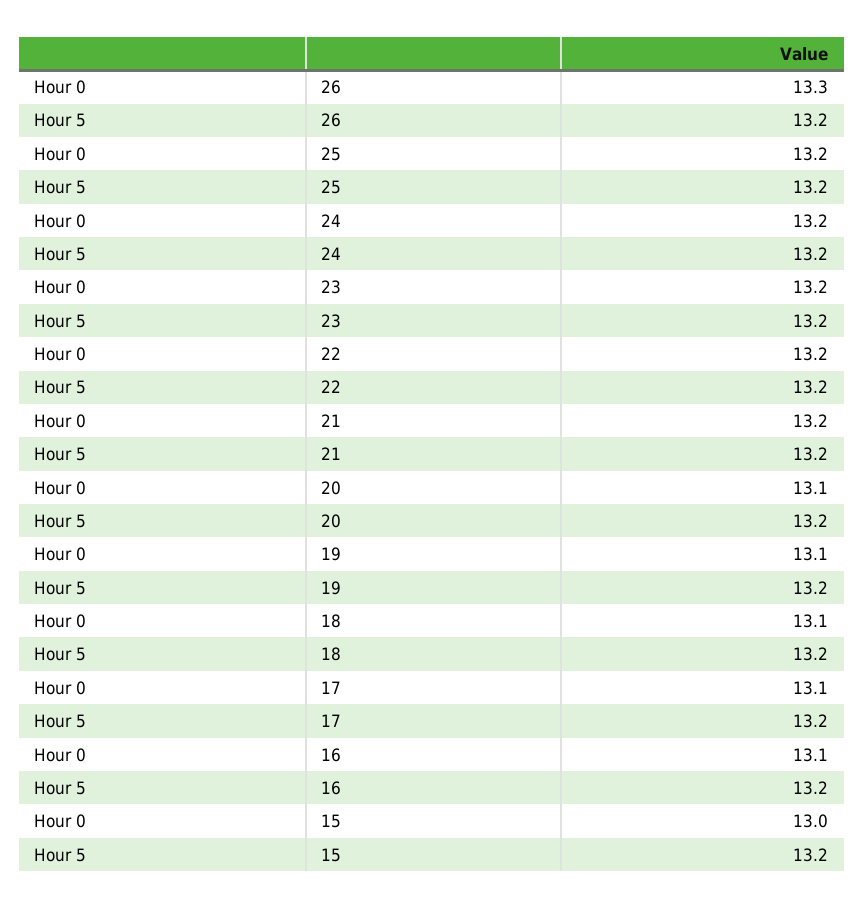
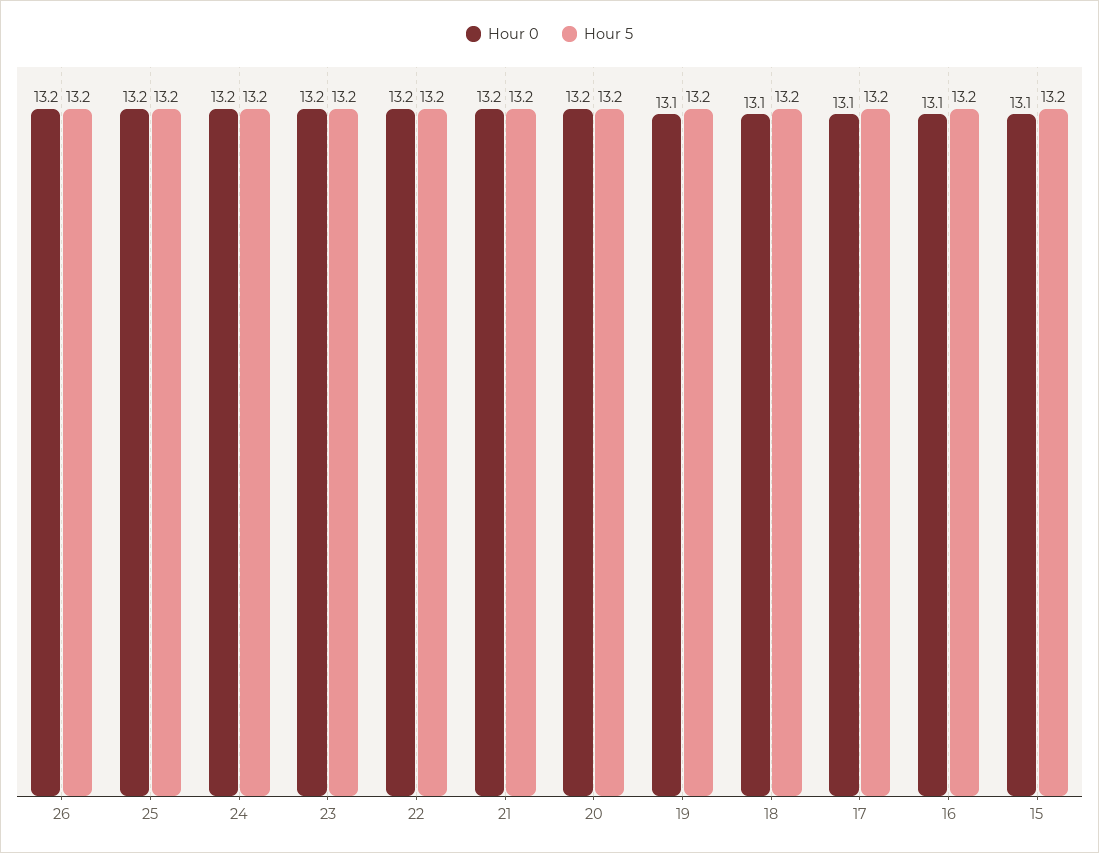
  {
    "Hour 0": {
-     "26": 13.3,
+     "26": 13.2,
      "25": 13.2,
      "24": 13.2,
      "23": 13.2,
      "22": 13.2,
      "21": 13.2,
-     "20": 13.1,
+     "20": 13.2,
      "19": 13.1,
      "18": 13.1,
      "17": 13.1,
      "16": 13.1,
-     "15": 13
+     "15": 13.1
    },
    "Hour 5": {
      "26": 13.2,
      "25": 13.2,
      "24": 13.2,
      "23": 13.2,
      "22": 13.2,
      "21": 13.2,
      "20": 13.2,
      "19": 13.2,
      "18": 13.2,
      "17": 13.2,
      "16": 13.2,
      "15": 13.2
    }
  }

